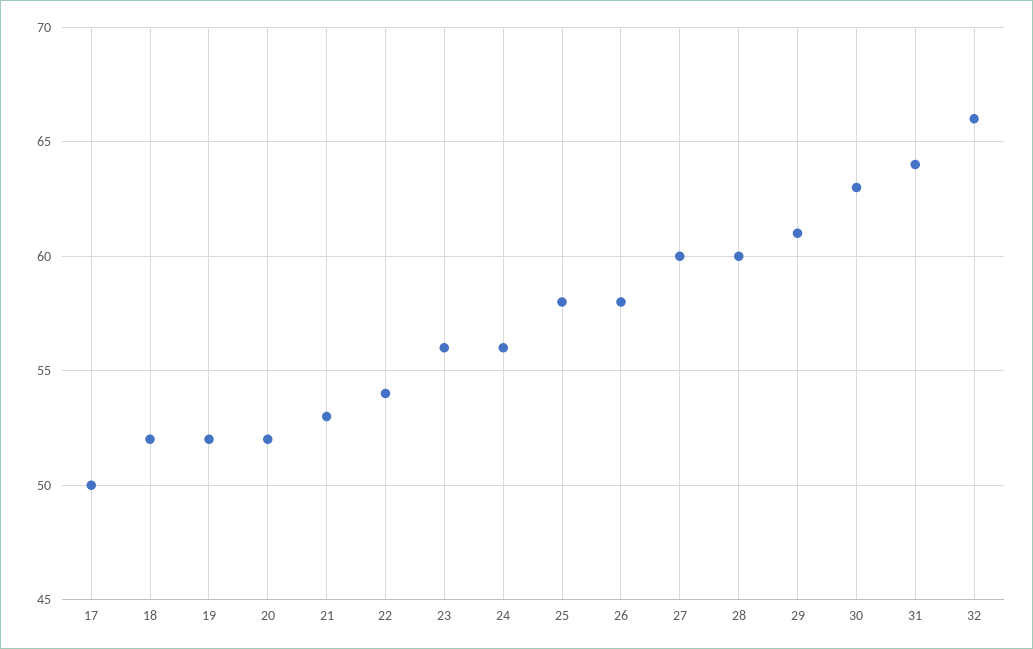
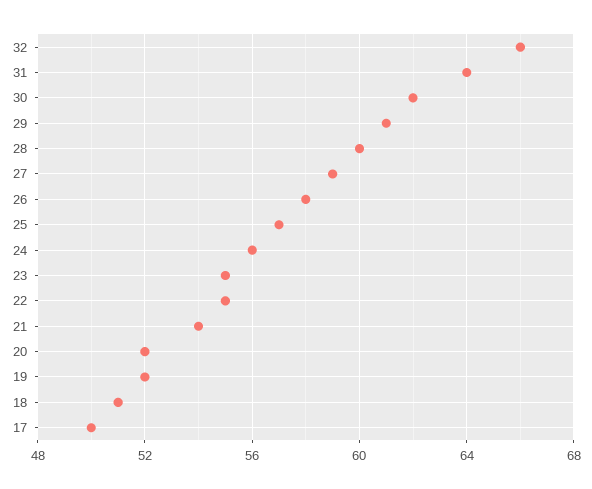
  {
    "17": 50,
-   "18": 52,
+   "18": 51,
    "19": 52,
    "20": 52,
-   "21": 53,
+   "21": 54,
-   "22": 54,
+   "22": 55,
-   "23": 56,
+   "23": 55,
    "24": 56,
-   "25": 58,
+   "25": 57,
    "26": 58,
-   "27": 60,
+   "27": 59,
    "28": 60,
    "29": 61,
-   "30": 63,
+   "30": 62,
    "31": 64,
    "32": 66
  }

